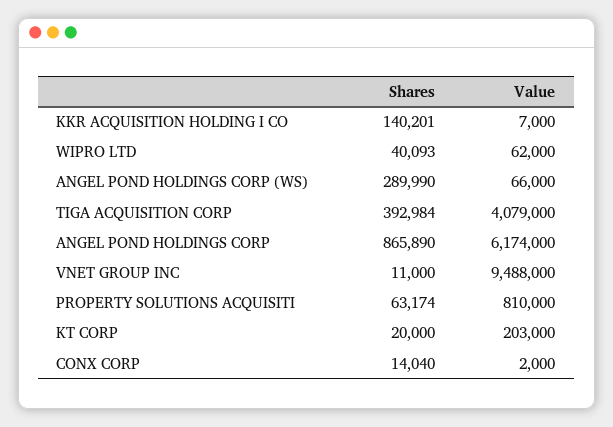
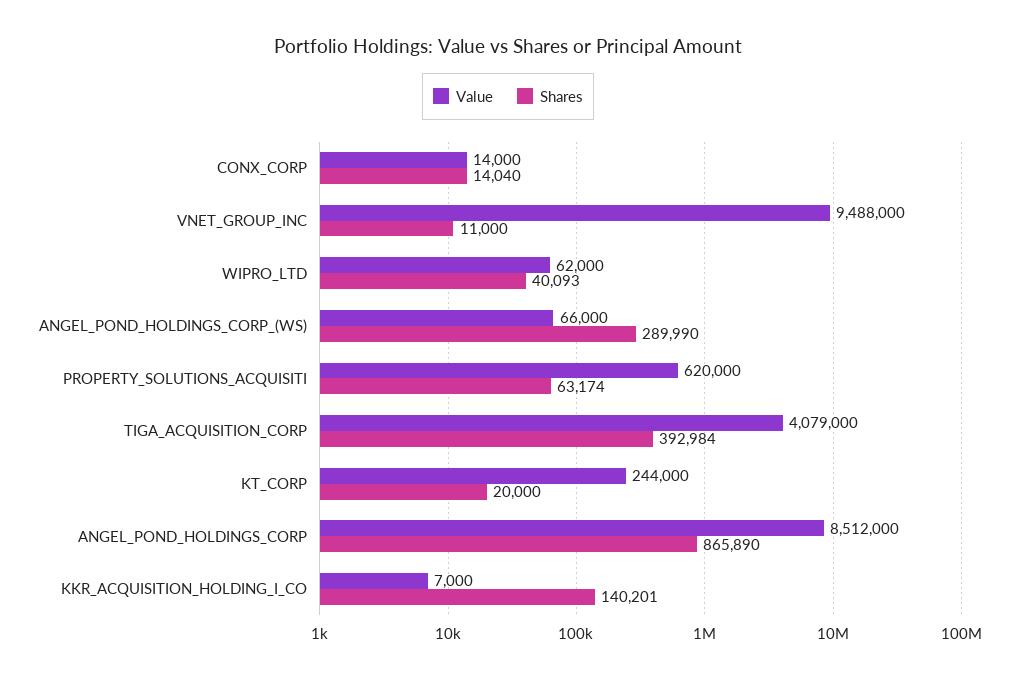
  {
    "Shares": {
      "KKR ACQUISITION HOLDING I CO": 140201,
      "WIPRO LTD": 40093,
      "ANGEL POND HOLDINGS CORP (WS)": 289990,
      "TIGA ACQUISITION CORP": 392984,
      "ANGEL POND HOLDINGS CORP": 865890,
      "VNET GROUP INC": 11000,
      "PROPERTY SOLUTIONS ACQUISITI": 63174,
      "KT CORP": 20000,
      "CONX CORP": 14040
    },
    "Value": {
      "KKR ACQUISITION HOLDING I CO": 7000,
      "WIPRO LTD": 62000,
      "ANGEL POND HOLDINGS CORP (WS)": 66000,
      "TIGA ACQUISITION CORP": 4079000,
-     "ANGEL POND HOLDINGS CORP": 6174000,
+     "ANGEL POND HOLDINGS CORP": 8512000,
      "VNET GROUP INC": 9488000,
-     "PROPERTY SOLUTIONS ACQUISITI": 810000,
+     "PROPERTY SOLUTIONS ACQUISITI": 620000,
-     "KT CORP": 203000,
+     "KT CORP": 244000,
-     "CONX CORP": 2000
+     "CONX CORP": 14000
    }
  }

